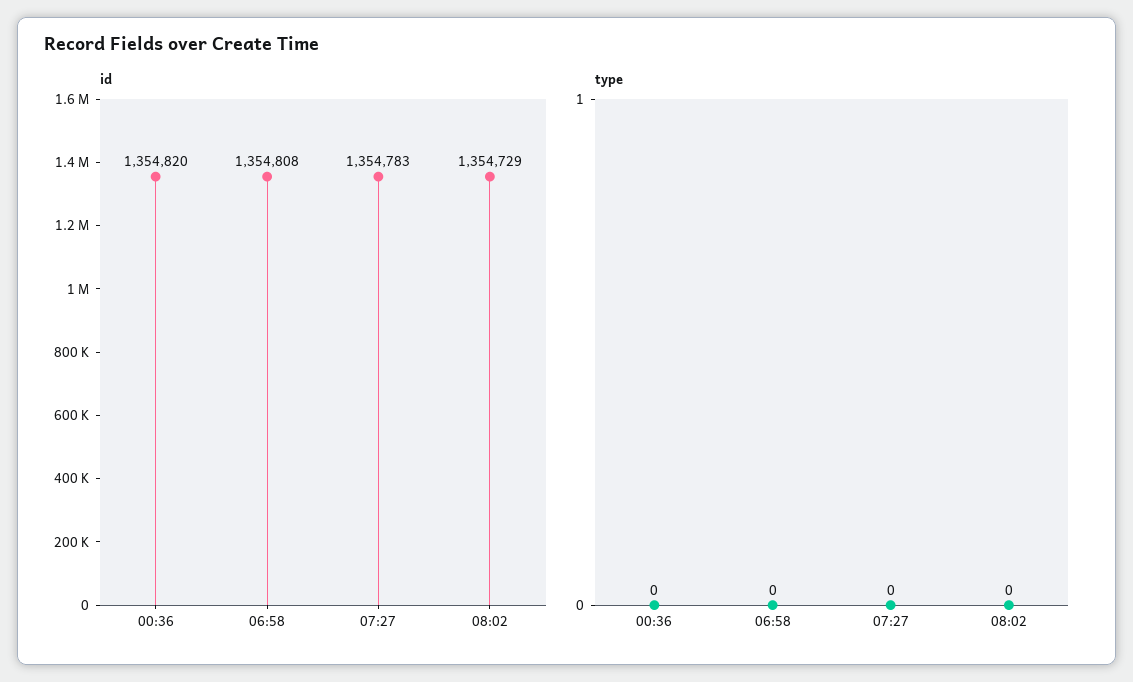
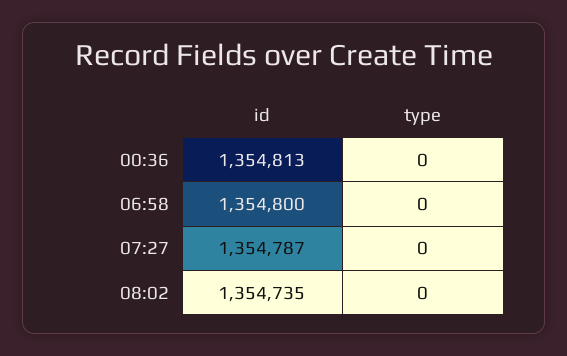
  {
    "id": {
-     "00:36": 1354820,
+     "00:36": 1354813,
-     "06:58": 1354808,
+     "06:58": 1354800,
-     "07:27": 1354783,
+     "07:27": 1354787,
-     "08:02": 1354729
+     "08:02": 1354735
    },
    "type": {
      "00:36": 0,
      "06:58": 0,
      "07:27": 0,
      "08:02": 0
    }
  }

